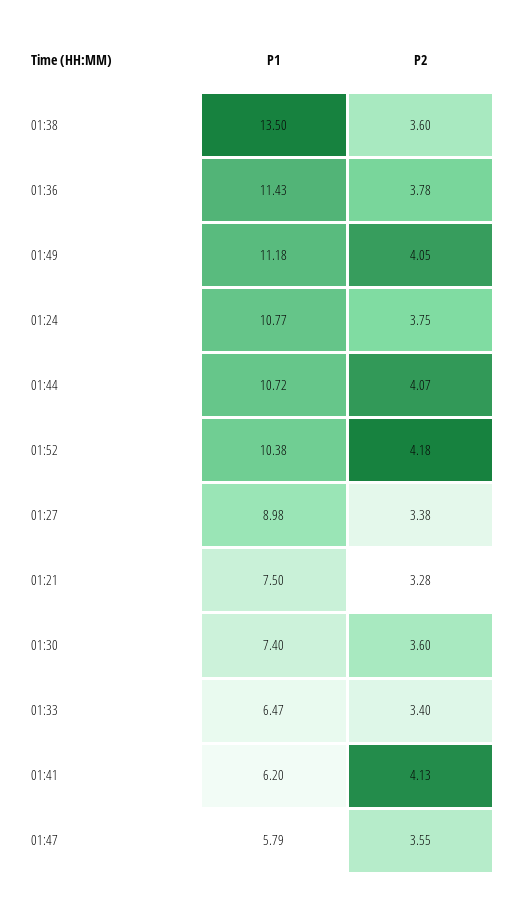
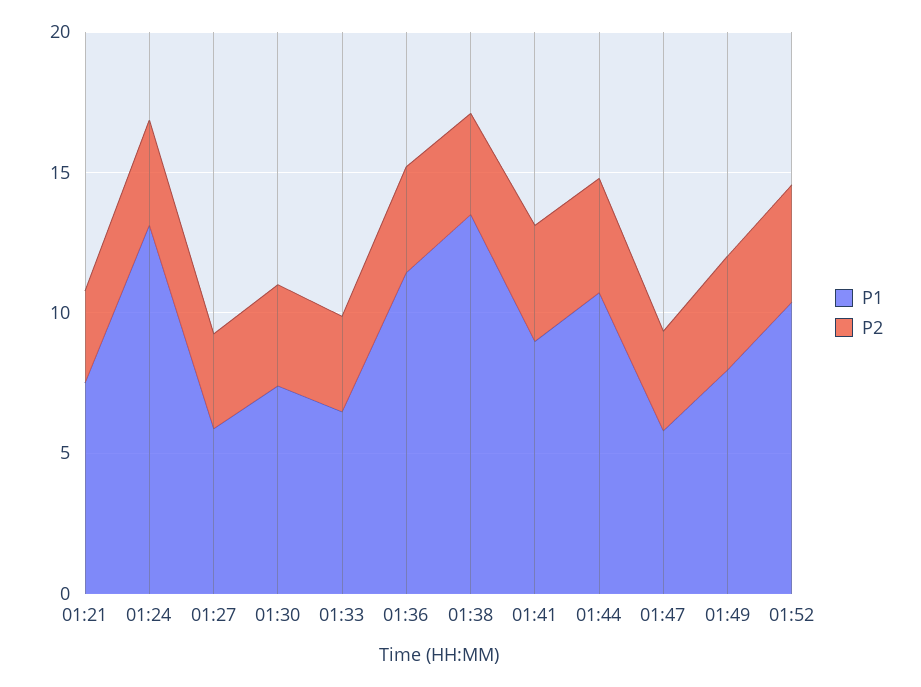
  {
    "P1": {
      "01:38": 13.5,
      "01:36": 11.43,
-     "01:49": 11.18,
+     "01:49": 8,
-     "01:24": 10.77,
+     "01:24": 13,
      "01:44": 10.72,
      "01:52": 10.38,
-     "01:27": 8.98,
+     "01:27": 6,
      "01:21": 7.5,
      "01:30": 7.4,
      "01:33": 6.47,
-     "01:41": 6.2,
+     "01:41": 9,
      "01:47": 5.79
    },
    "P2": {
      "01:38": 3.6,
      "01:36": 3.78,
      "01:49": 4.05,
      "01:24": 3.75,
      "01:44": 4.07,
      "01:52": 4.18,
      "01:27": 3.38,
      "01:21": 3.28,
      "01:30": 3.6,
      "01:33": 3.4,
      "01:41": 4.13,
      "01:47": 3.55
    }
  }

